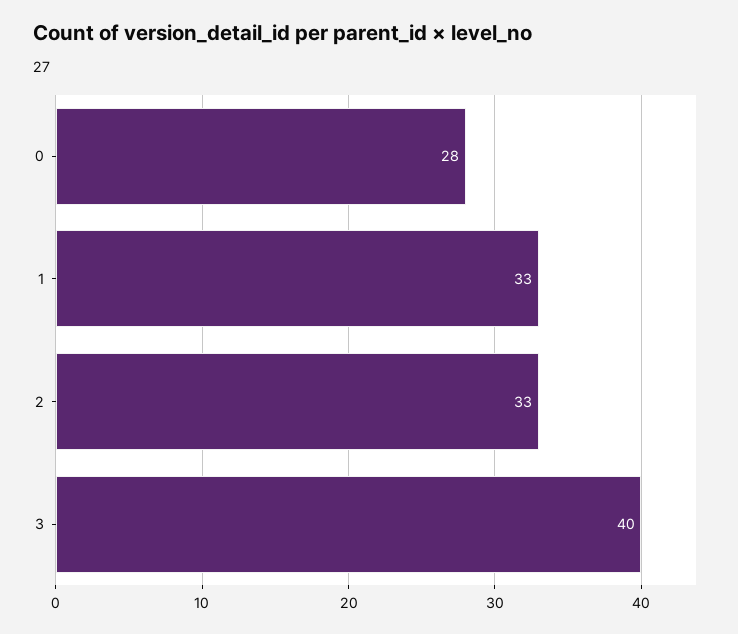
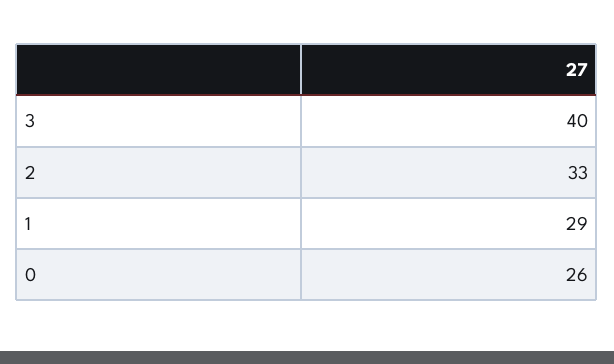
  {
-   "0": 28,
+   "0": 26,
-   "1": 33,
+   "1": 29,
    "2": 33,
    "3": 40
  }

